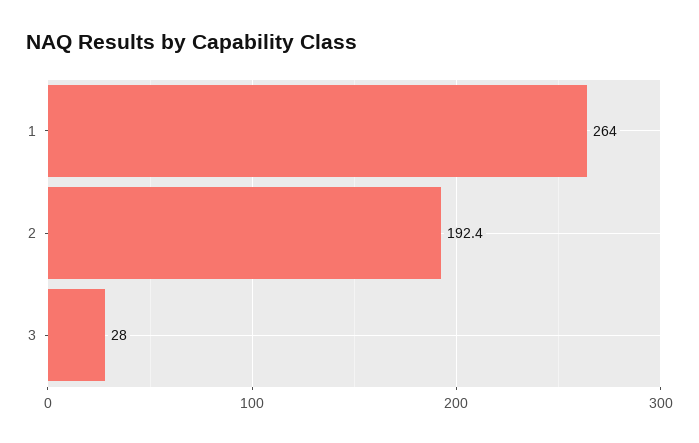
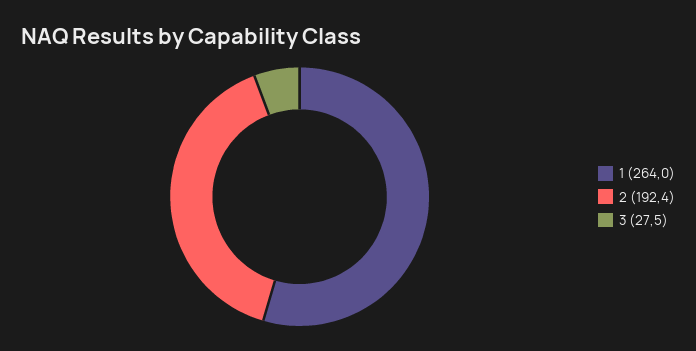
  {
    "1": 264,
    "2": 192.4,
-   "3": 28
+   "3": 27.5
  }

